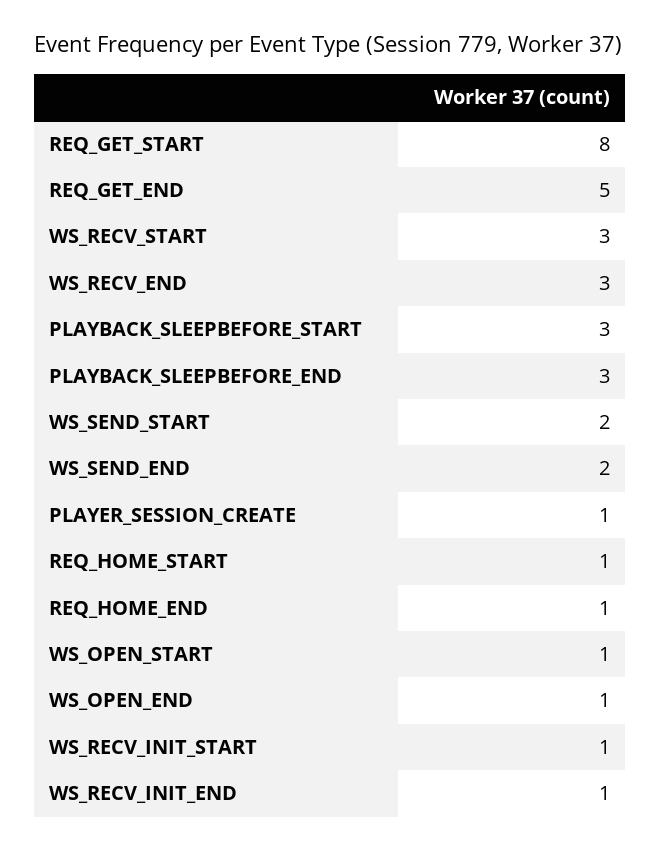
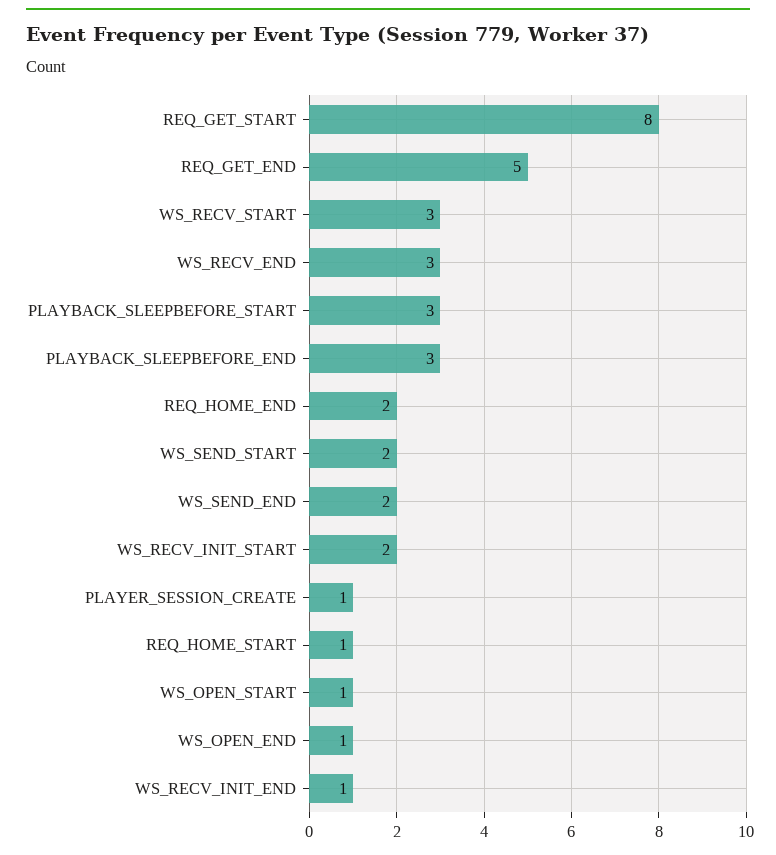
  {
    "REQ_GET_START": 8,
    "REQ_GET_END": 5,
    "WS_RECV_START": 3,
    "WS_RECV_END": 3,
    "PLAYBACK_SLEEPBEFORE_START": 3,
    "PLAYBACK_SLEEPBEFORE_END": 3,
    "WS_SEND_START": 2,
    "WS_SEND_END": 2,
    "PLAYER_SESSION_CREATE": 1,
    "REQ_HOME_START": 1,
-   "REQ_HOME_END": 1,
+   "REQ_HOME_END": 2,
    "WS_OPEN_START": 1,
    "WS_OPEN_END": 1,
-   "WS_RECV_INIT_START": 1,
+   "WS_RECV_INIT_START": 2,
    "WS_RECV_INIT_END": 1
  }

